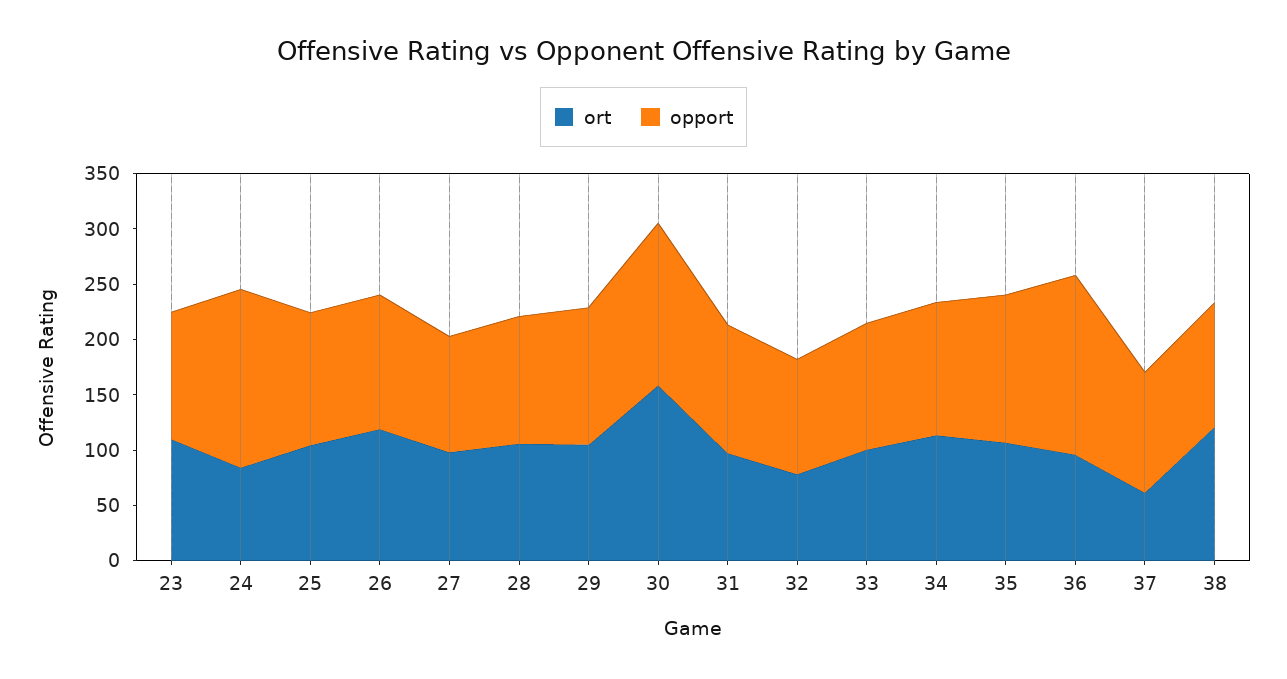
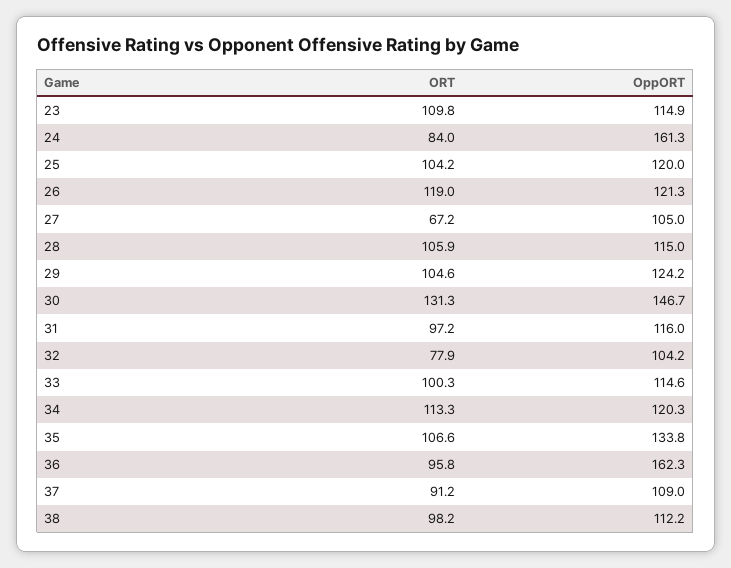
  {
    "ort": {
      "23": 109.8,
      "24": 84,
      "25": 104.2,
      "26": 119,
-     "27": 100,
+     "27": 67.2,
      "28": 105.9,
      "29": 104.6,
-     "30": 160,
+     "30": 131.3,
      "31": 97.2,
      "32": 77.9,
      "33": 100.3,
      "34": 113.3,
      "35": 106.6,
      "36": 95.8,
-     "37": 60,
+     "37": 91.2,
-     "38": 120
+     "38": 98.2
    },
    "opport": {
      "23": 114.9,
      "24": 161.3,
      "25": 120,
      "26": 121.3,
      "27": 105,
      "28": 115,
      "29": 124.2,
      "30": 146.7,
      "31": 116,
      "32": 104.2,
      "33": 114.6,
      "34": 120.3,
      "35": 133.8,
      "36": 162.3,
      "37": 109,
      "38": 112.2
    }
  }

